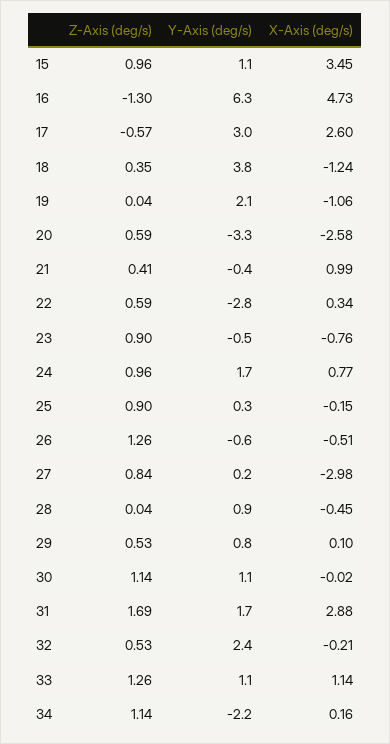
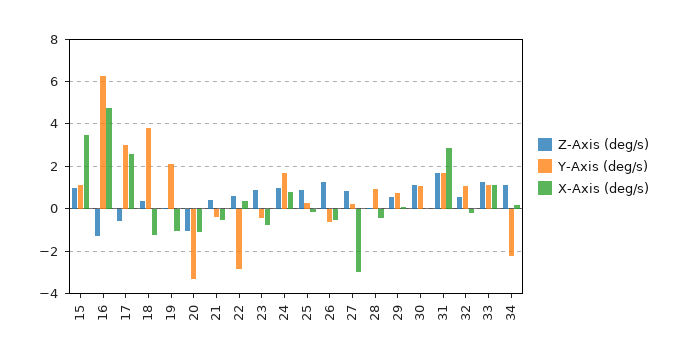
  {
    "Z-Axis (deg/s)": {
      "15": 0.96,
      "16": -1.3,
      "17": -0.57,
      "18": 0.35,
      "19": 0.04,
-     "20": 0.59,
+     "20": -1,
      "21": 0.41,
      "22": 0.59,
      "23": 0.9,
      "24": 0.96,
      "25": 0.9,
      "26": 1.26,
      "27": 0.84,
      "28": 0.04,
      "29": 0.53,
      "30": 1.14,
      "31": 1.69,
      "32": 0.53,
      "33": 1.26,
      "34": 1.14
    },
    "Y-Axis (deg/s)": {
      "15": 1.1,
      "16": 6.3,
      "17": 3,
      "18": 3.8,
      "19": 2.1,
      "20": -3.3,
      "21": -0.4,
      "22": -2.8,
      "23": -0.5,
      "24": 1.7,
      "25": 0.3,
      "26": -0.6,
      "27": 0.2,
      "28": 0.9,
      "29": 0.8,
      "30": 1.1,
      "31": 1.7,
-     "32": 2.4,
+     "32": 1,
      "33": 1.1,
      "34": -2.2
    },
    "X-Axis (deg/s)": {
      "15": 3.45,
      "16": 4.73,
      "17": 2.6,
      "18": -1.24,
      "19": -1.06,
-     "20": -2.58,
+     "20": -1,
-     "21": 0.99,
+     "21": -0.5,
      "22": 0.34,
      "23": -0.76,
      "24": 0.77,
      "25": -0.15,
      "26": -0.51,
      "27": -2.98,
      "28": -0.45,
      "29": 0.1,
      "30": -0.02,
      "31": 2.88,
      "32": -0.21,
      "33": 1.14,
      "34": 0.16
    }
  }

